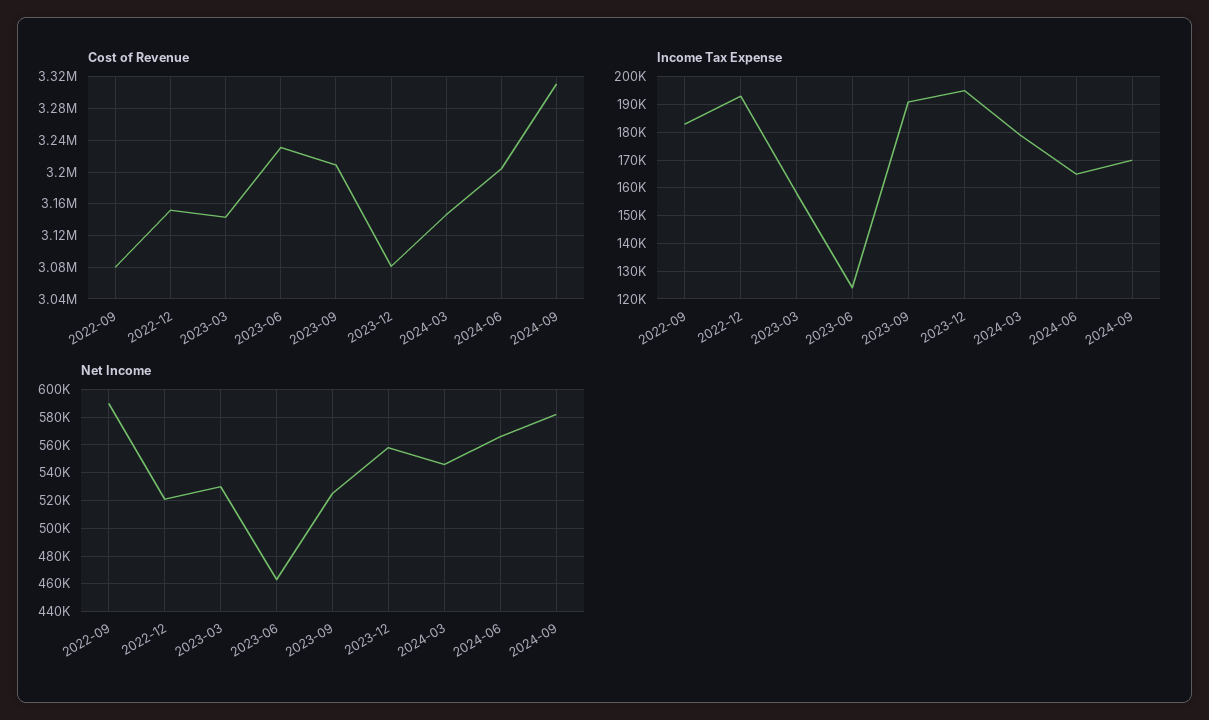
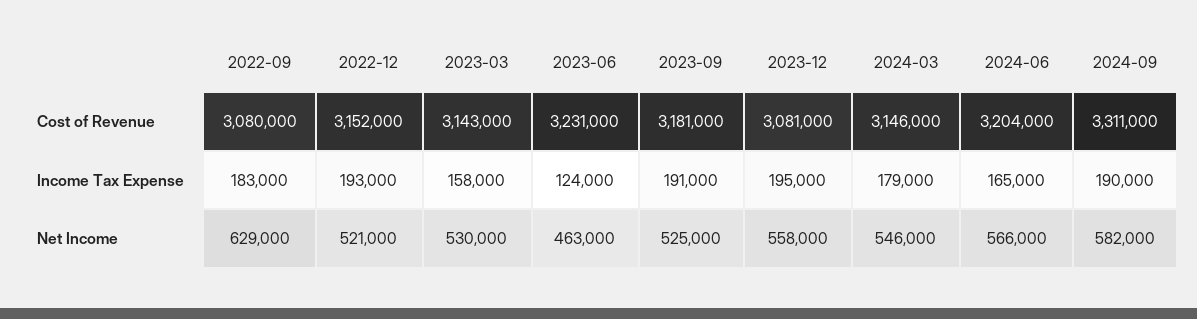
  {
    "Cost of Revenue": {
      "2022-09": 3080000,
      "2022-12": 3152000,
      "2023-03": 3143000,
      "2023-06": 3231000,
-     "2023-09": 3210000,
+     "2023-09": 3181000,
      "2023-12": 3081000,
      "2024-03": 3146000,
      "2024-06": 3204000,
      "2024-09": 3311000
    },
    "Income Tax Expense": {
      "2022-09": 183000,
      "2022-12": 193000,
      "2023-03": 158000,
      "2023-06": 124000,
      "2023-09": 191000,
      "2023-12": 195000,
      "2024-03": 179000,
      "2024-06": 165000,
-     "2024-09": 170000
+     "2024-09": 190000
    },
    "Net Income": {
-     "2022-09": 590000,
+     "2022-09": 629000,
      "2022-12": 521000,
      "2023-03": 530000,
      "2023-06": 463000,
      "2023-09": 525000,
      "2023-12": 558000,
      "2024-03": 546000,
      "2024-06": 566000,
      "2024-09": 582000
    }
  }

